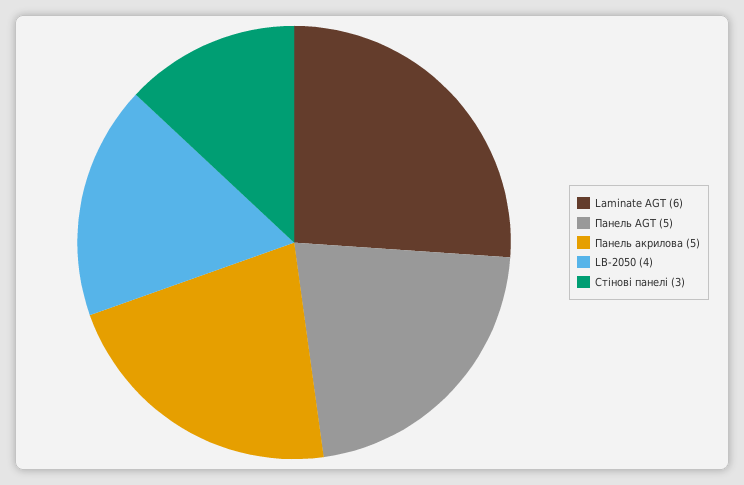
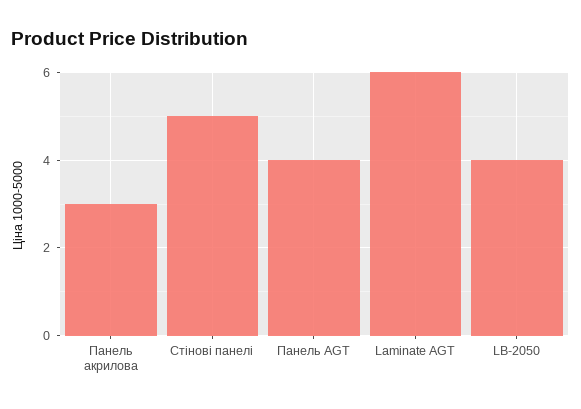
  {
    "Laminate AGT": 6,
-   "Панель AGT": 5,
+   "Панель AGT": 4,
-   "Панель акрилова": 5,
+   "Панель акрилова": 3,
    "LB-2050": 4,
-   "Стінові панелі": 3
+   "Стінові панелі": 5
  }

